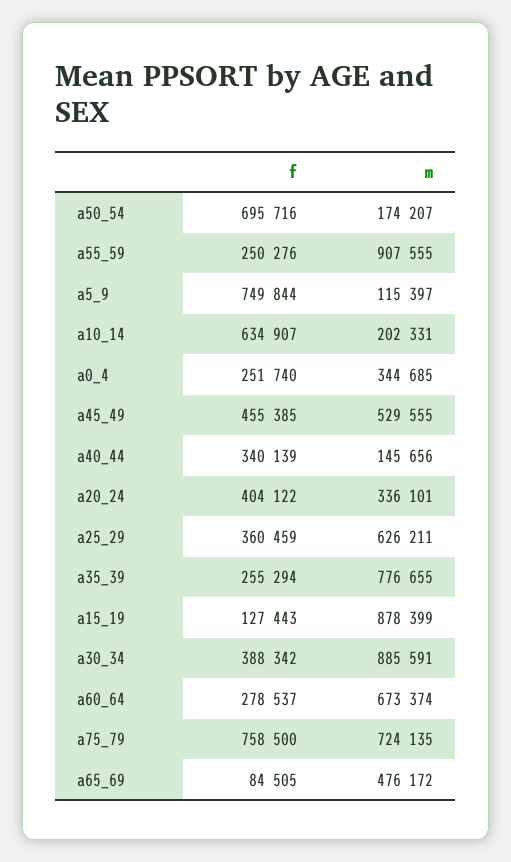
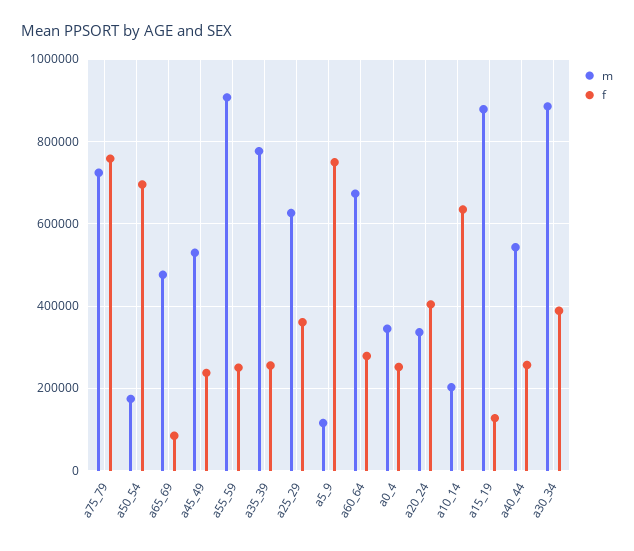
  {
    "f": {
      "a50_54": 695716,
      "a55_59": 250276,
      "a5_9": 749844,
      "a10_14": 634907,
      "a0_4": 251740,
-     "a45_49": 455385,
+     "a45_49": 240000,
-     "a40_44": 340139,
+     "a40_44": 260000,
      "a20_24": 404122,
      "a25_29": 360459,
      "a35_39": 255294,
      "a15_19": 127443,
      "a30_34": 388342,
      "a60_64": 278537,
      "a75_79": 758500,
      "a65_69": 84505
    },
    "m": {
      "a50_54": 174207,
      "a55_59": 907555,
      "a5_9": 115397,
      "a10_14": 202331,
      "a0_4": 344685,
      "a45_49": 529555,
-     "a40_44": 145656,
+     "a40_44": 540000,
      "a20_24": 336101,
      "a25_29": 626211,
      "a35_39": 776655,
      "a15_19": 878399,
      "a30_34": 885591,
      "a60_64": 673374,
      "a75_79": 724135,
      "a65_69": 476172
    }
  }

